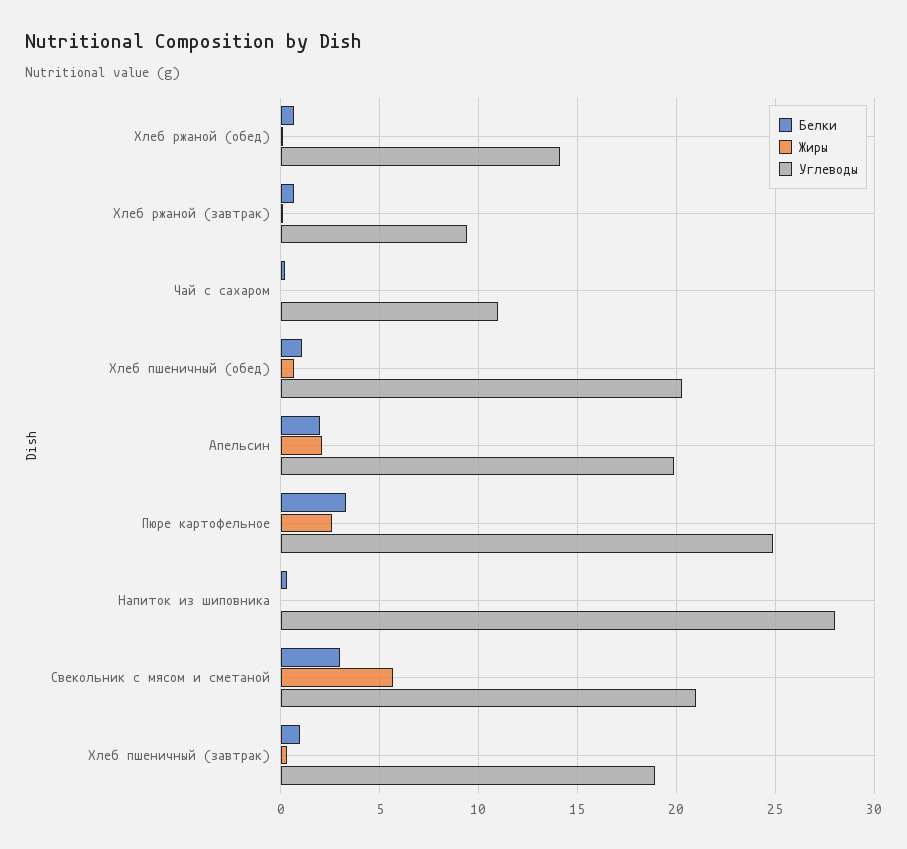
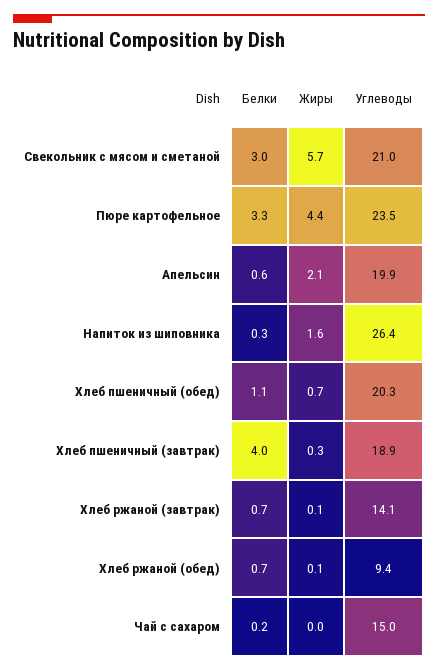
  {
    "Белки": {
      "Хлеб ржаной (обед)": 0.7,
      "Хлеб ржаной (завтрак)": 0.7,
      "Чай с сахаром": 0.2,
      "Хлеб пшеничный (обед)": 1.1,
-     "Апельсин": 2,
+     "Апельсин": 0.6,
      "Пюре картофельное": 3.3,
      "Напиток из шиповника": 0.3,
      "Свекольник с мясом и сметаной": 3,
-     "Хлеб пшеничный (завтрак)": 1
+     "Хлеб пшеничный (завтрак)": 4
    },
    "Жиры": {
      "Хлеб ржаной (обед)": 0.1,
      "Хлеб ржаной (завтрак)": 0.1,
      "Чай с сахаром": 0,
      "Хлеб пшеничный (обед)": 0.7,
      "Апельсин": 2.1,
-     "Пюре картофельное": 2.5,
+     "Пюре картофельное": 4.4,
-     "Напиток из шиповника": 0,
+     "Напиток из шиповника": 1.6,
      "Свекольник с мясом и сметаной": 5.7,
      "Хлеб пшеничный (завтрак)": 0.3
    },
    "Углеводы": {
-     "Хлеб ржаной (обед)": 14,
+     "Хлеб ржаной (обед)": 9.4,
-     "Хлеб ржаной (завтрак)": 9.5,
+     "Хлеб ржаной (завтрак)": 14.1,
-     "Чай с сахаром": 11,
+     "Чай с сахаром": 15,
      "Хлеб пшеничный (обед)": 20.3,
      "Апельсин": 19.9,
-     "Пюре картофельное": 25,
+     "Пюре картофельное": 23.5,
-     "Напиток из шиповника": 28,
+     "Напиток из шиповника": 26.4,
      "Свекольник с мясом и сметаной": 21,
      "Хлеб пшеничный (завтрак)": 18.9
    }
  }

